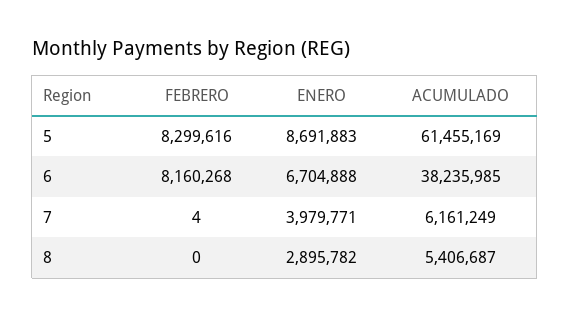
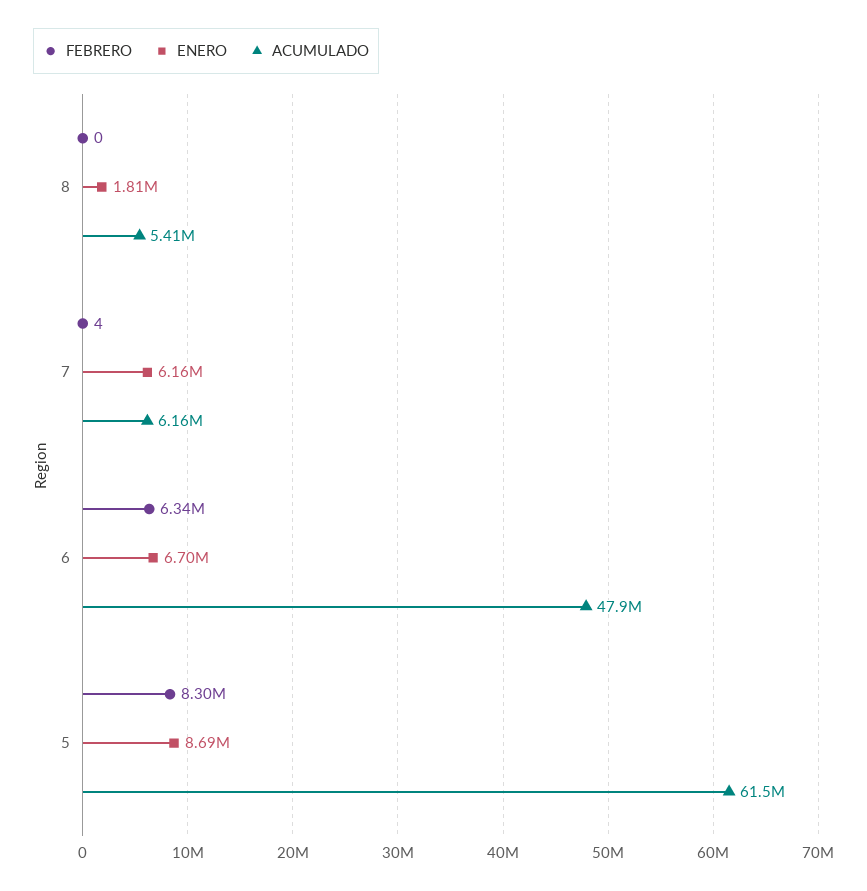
  {
    "FEBRERO": {
      "5": 8299616,
-     "6": 8160268,
+     "6": 6340000,
      "7": 4,
      "8": 0
    },
    "ENERO": {
      "5": 8691883,
      "6": 6704888,
-     "7": 3979771,
+     "7": 6160000,
-     "8": 2895782
+     "8": 1810000
    },
    "ACUMULADO": {
      "5": 61455169,
-     "6": 38235985,
+     "6": 47900000,
      "7": 6161249,
      "8": 5406687
    }
  }

